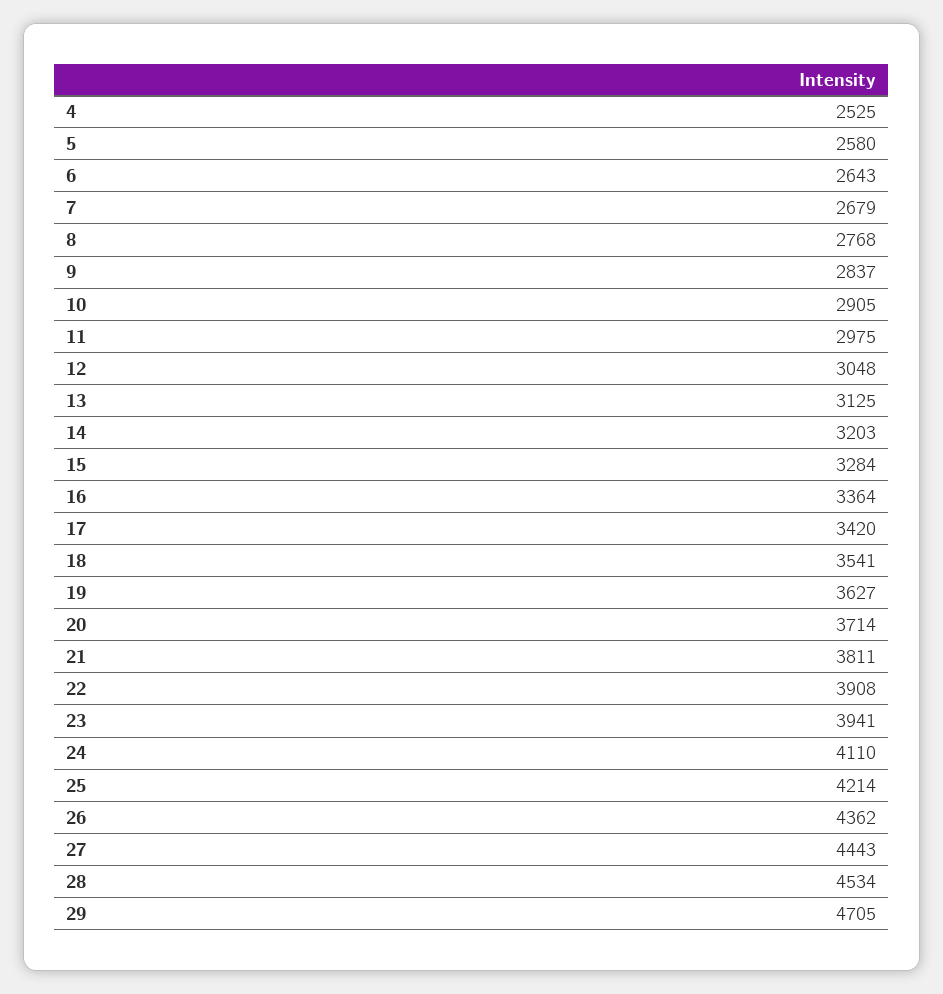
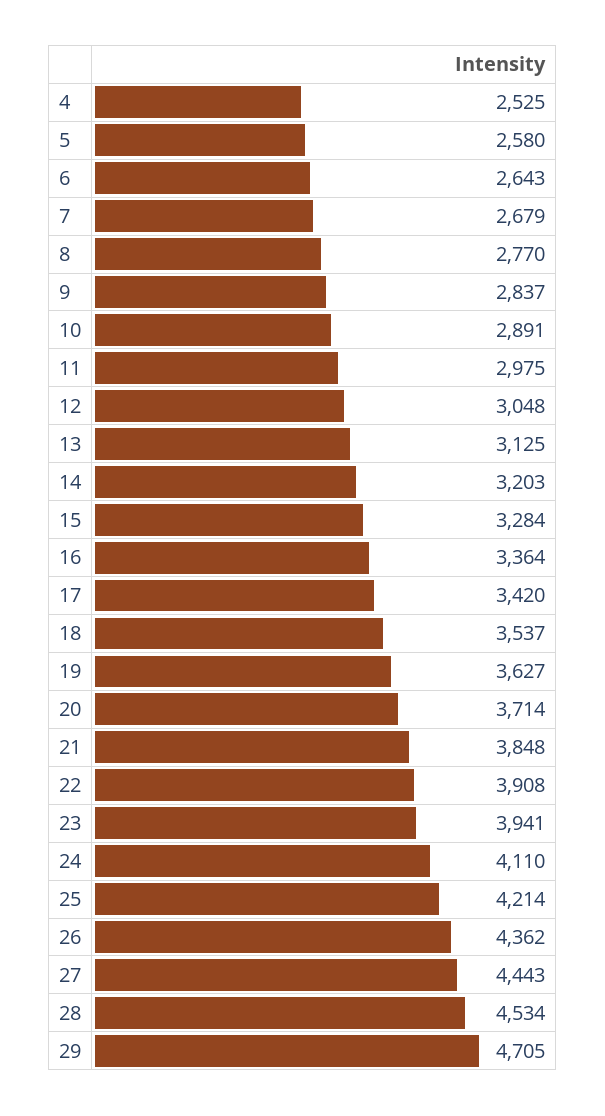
  {
    "4": 2525,
    "5": 2580,
    "6": 2643,
    "7": 2679,
-   "8": 2768,
+   "8": 2770,
    "9": 2837,
-   "10": 2905,
+   "10": 2891,
    "11": 2975,
    "12": 3048,
    "13": 3125,
    "14": 3203,
    "15": 3284,
    "16": 3364,
    "17": 3420,
-   "18": 3541,
+   "18": 3537,
    "19": 3627,
    "20": 3714,
-   "21": 3811,
+   "21": 3848,
    "22": 3908,
    "23": 3941,
    "24": 4110,
    "25": 4214,
    "26": 4362,
    "27": 4443,
    "28": 4534,
    "29": 4705
  }

